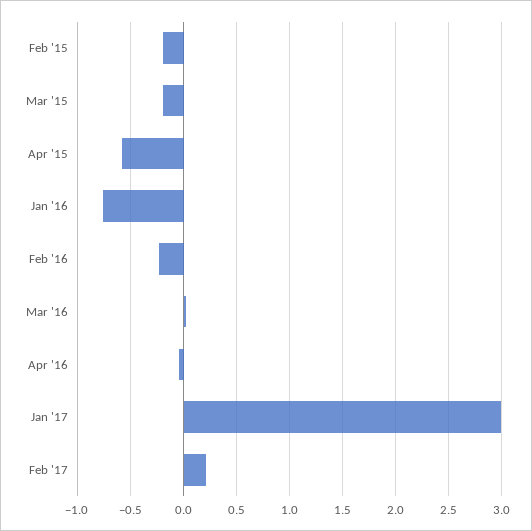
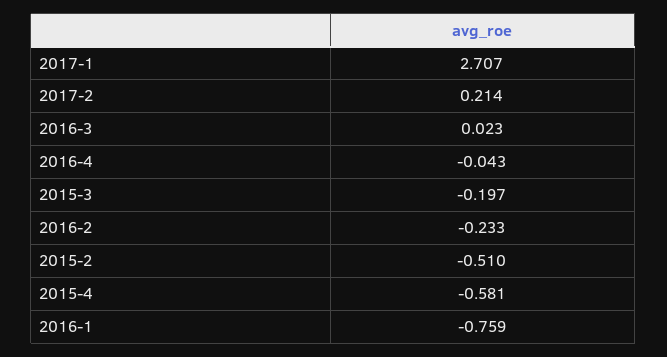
  {
-   "Feb '15": -0.2,
+   "Feb '15": -0.51,
    "Mar '15": -0.197,
    "Apr '15": -0.581,
    "Jan '16": -0.759,
    "Feb '16": -0.233,
    "Mar '16": 0.023,
    "Apr '16": -0.043,
-   "Jan '17": 3,
+   "Jan '17": 2.707,
    "Feb '17": 0.214
  }

